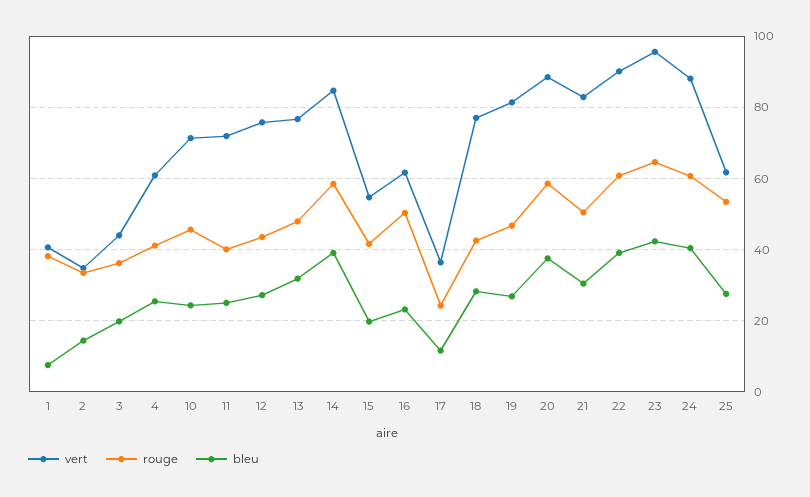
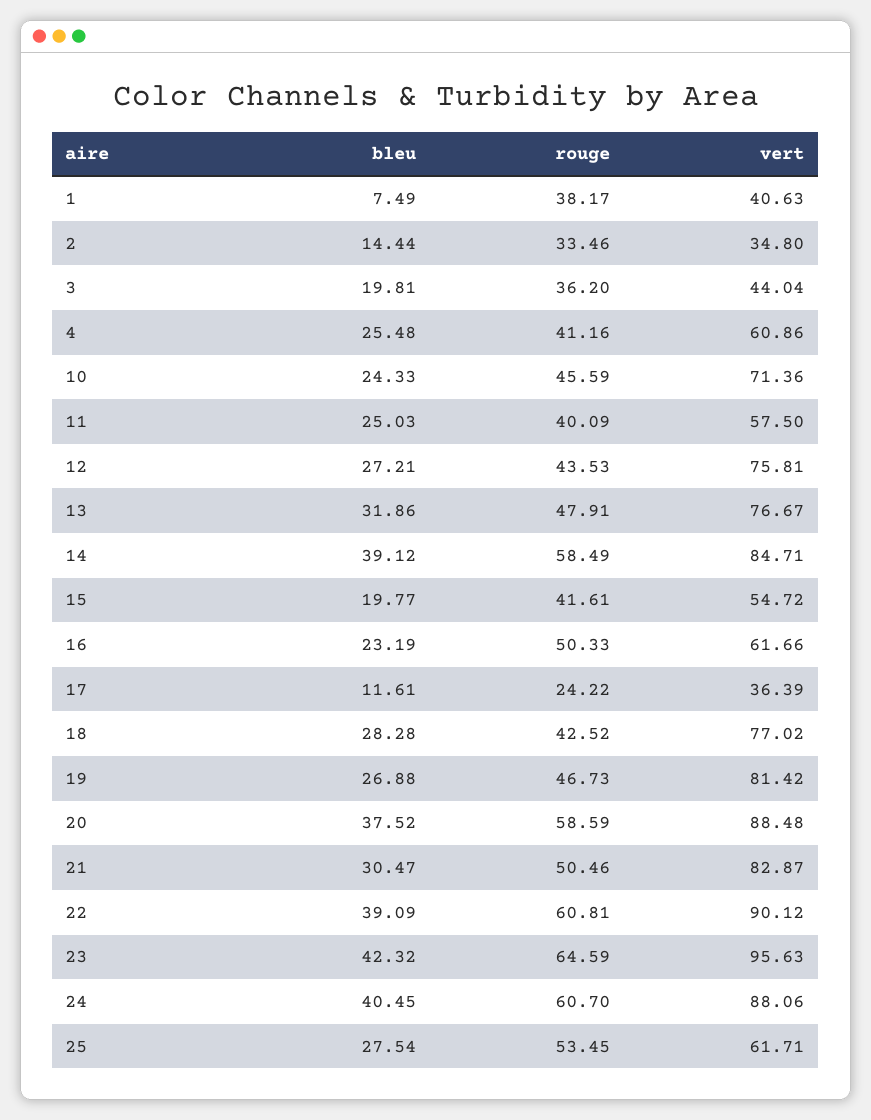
  {
    "vert": {
      "1": 40.63,
      "2": 34.8,
      "3": 44.04,
      "4": 60.86,
      "10": 71.36,
-     "11": 72,
+     "11": 57.5,
      "12": 75.81,
      "13": 76.67,
      "14": 84.71,
      "15": 54.72,
      "16": 61.66,
      "17": 36.39,
      "18": 77.02,
      "19": 81.42,
      "20": 88.48,
      "21": 82.87,
      "22": 90.12,
      "23": 95.63,
      "24": 88.06,
      "25": 61.71
    },
    "rouge": {
      "1": 38.17,
      "2": 33.46,
      "3": 36.2,
      "4": 41.16,
      "10": 45.59,
      "11": 40.09,
      "12": 43.53,
      "13": 47.91,
      "14": 58.49,
      "15": 41.61,
      "16": 50.33,
      "17": 24.22,
      "18": 42.52,
      "19": 46.73,
      "20": 58.59,
      "21": 50.46,
      "22": 60.81,
      "23": 64.59,
      "24": 60.7,
      "25": 53.45
    },
    "bleu": {
      "1": 7.49,
      "2": 14.44,
      "3": 19.81,
      "4": 25.48,
      "10": 24.33,
      "11": 25.03,
      "12": 27.21,
      "13": 31.86,
      "14": 39.12,
      "15": 19.77,
      "16": 23.19,
      "17": 11.61,
      "18": 28.28,
      "19": 26.88,
      "20": 37.52,
      "21": 30.47,
      "22": 39.09,
      "23": 42.32,
      "24": 40.45,
      "25": 27.54
    }
  }

